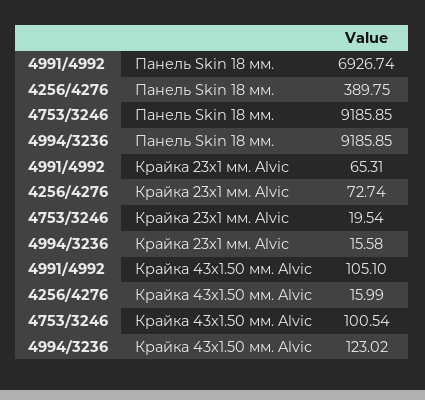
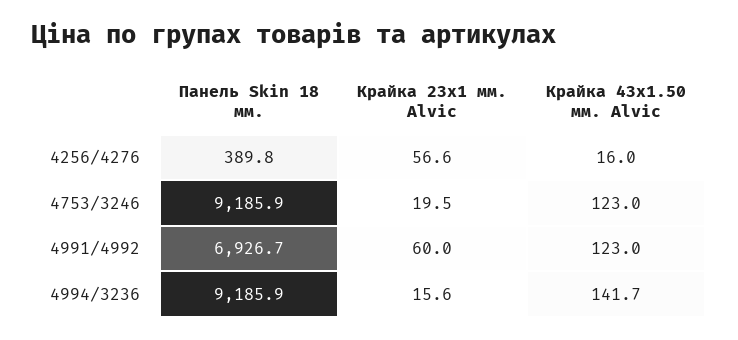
  {
    "4991/4992": {
      "Панель Skin 18 мм.": 6926.74,
-     "Крайка 23x1 мм. Alvic": 65.31,
+     "Крайка 23x1 мм. Alvic": 60,
-     "Крайка 43x1.50 мм. Alvic": 105.1
+     "Крайка 43x1.50 мм. Alvic": 123
    },
    "4256/4276": {
      "Панель Skin 18 мм.": 389.75,
-     "Крайка 23x1 мм. Alvic": 72.74,
+     "Крайка 23x1 мм. Alvic": 56.6,
      "Крайка 43x1.50 мм. Alvic": 15.99
    },
    "4753/3246": {
      "Панель Skin 18 мм.": 9185.85,
      "Крайка 23x1 мм. Alvic": 19.54,
-     "Крайка 43x1.50 мм. Alvic": 100.54
+     "Крайка 43x1.50 мм. Alvic": 123
    },
    "4994/3236": {
      "Панель Skin 18 мм.": 9185.85,
      "Крайка 23x1 мм. Alvic": 15.58,
-     "Крайка 43x1.50 мм. Alvic": 123.02
+     "Крайка 43x1.50 мм. Alvic": 141.7
    }
  }

